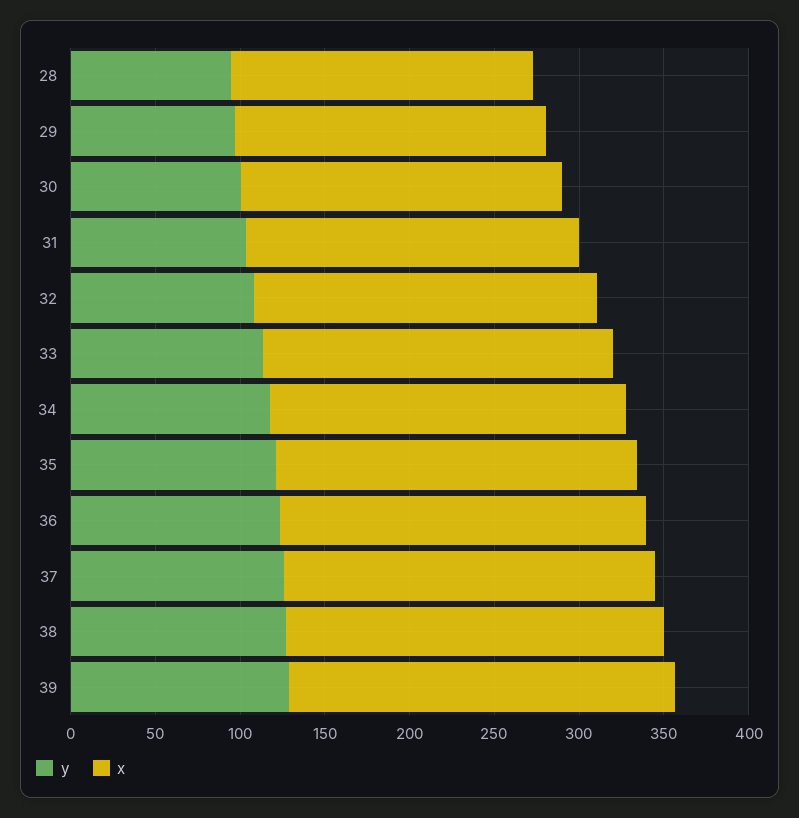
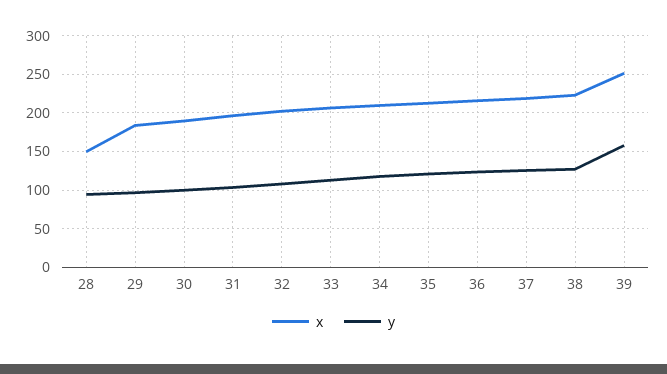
  {
    "y": {
      "28": 90,
      "29": 100,
      "30": 100,
      "31": 100,
      "32": 110,
      "33": 110,
      "34": 120,
      "35": 120,
      "36": 120,
      "37": 130,
      "38": 130,
-     "39": 130
+     "39": 160
    },
    "x": {
-     "28": 180,
+     "28": 150,
      "29": 180,
      "30": 190,
      "31": 200,
      "32": 200,
      "33": 210,
      "34": 210,
      "35": 210,
      "36": 220,
      "37": 220,
      "38": 220,
-     "39": 230
+     "39": 250
    }
  }

